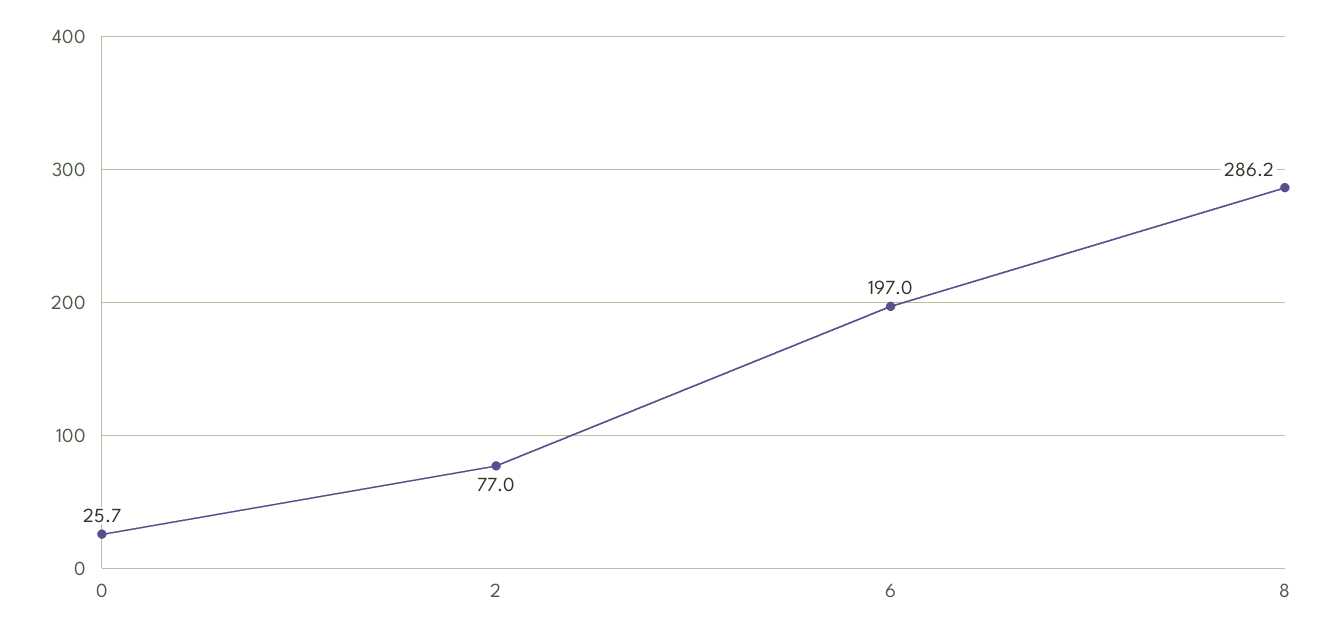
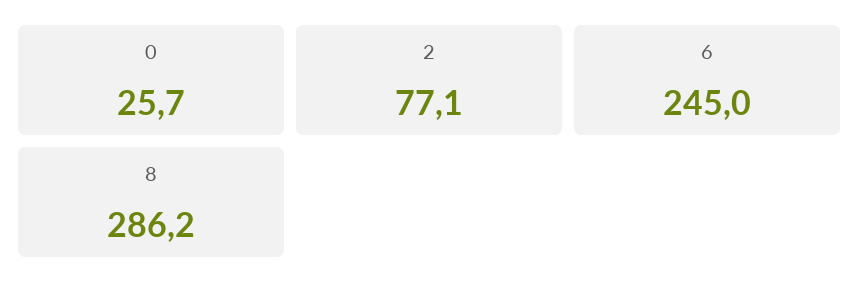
  {
    "0": 25.7,
-   "2": 77,
+   "2": 77.1,
-   "6": 197,
+   "6": 245,
    "8": 286.2
  }

